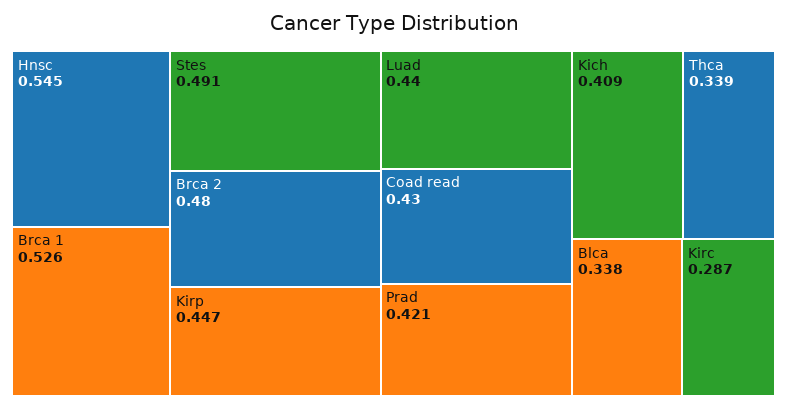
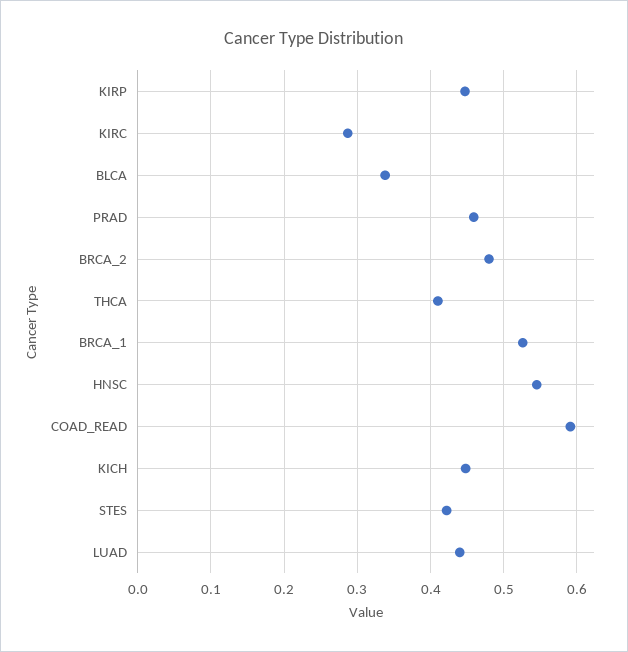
  {
    "Hnsc": 0.545,
    "Brca 1": 0.526,
-   "Stes": 0.491,
+   "Stes": 0.42,
    "Brca 2": 0.48,
    "Kirp": 0.447,
    "Luad": 0.44,
-   "Coad read": 0.43,
+   "Coad read": 0.59,
-   "Prad": 0.421,
+   "Prad": 0.46,
-   "Kich": 0.409,
+   "Kich": 0.45,
-   "Thca": 0.339,
+   "Thca": 0.41,
    "Blca": 0.338,
    "Kirc": 0.287
  }

